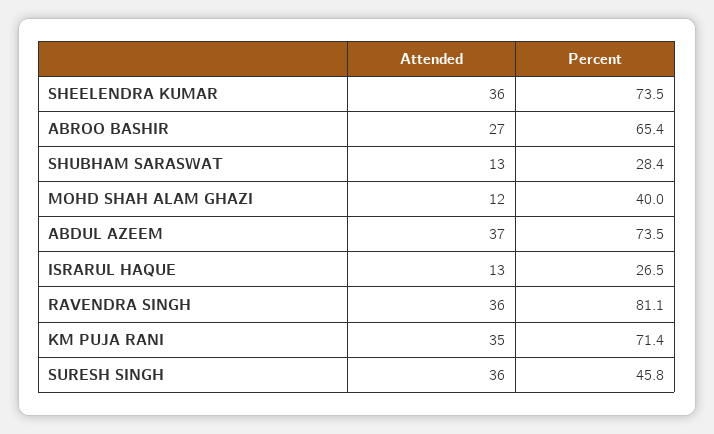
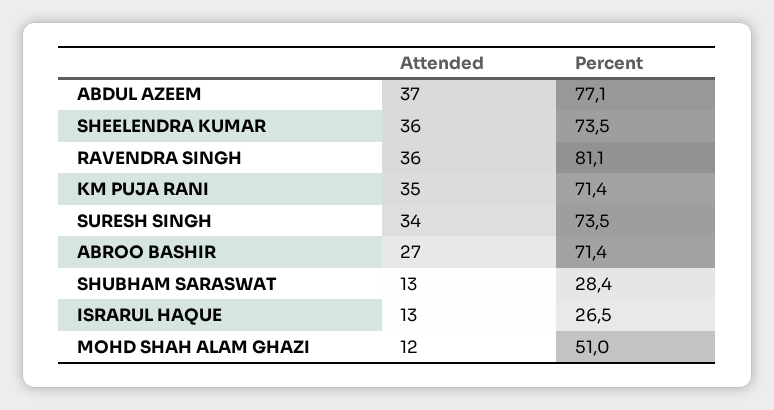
  {
    "Attended": {
      "SHEELENDRA KUMAR": 36,
      "ABROO BASHIR": 27,
      "SHUBHAM SARASWAT": 13,
      "MOHD SHAH ALAM GHAZI": 12,
      "ABDUL AZEEM": 37,
      "ISRARUL HAQUE": 13,
      "RAVENDRA SINGH": 36,
      "KM PUJA RANI": 35,
-     "SURESH SINGH": 36
+     "SURESH SINGH": 34
    },
    "Percent": {
      "SHEELENDRA KUMAR": 73.5,
-     "ABROO BASHIR": 65.4,
+     "ABROO BASHIR": 71.4,
      "SHUBHAM SARASWAT": 28.4,
-     "MOHD SHAH ALAM GHAZI": 40,
+     "MOHD SHAH ALAM GHAZI": 51,
-     "ABDUL AZEEM": 73.5,
+     "ABDUL AZEEM": 77.1,
      "ISRARUL HAQUE": 26.5,
      "RAVENDRA SINGH": 81.1,
      "KM PUJA RANI": 71.4,
-     "SURESH SINGH": 45.8
+     "SURESH SINGH": 73.5
    }
  }

